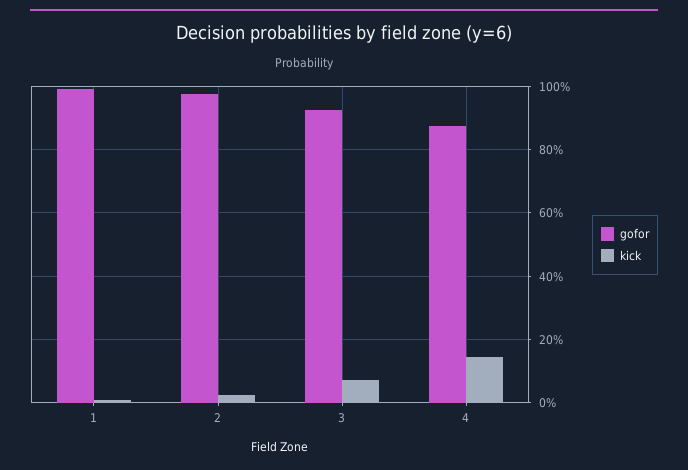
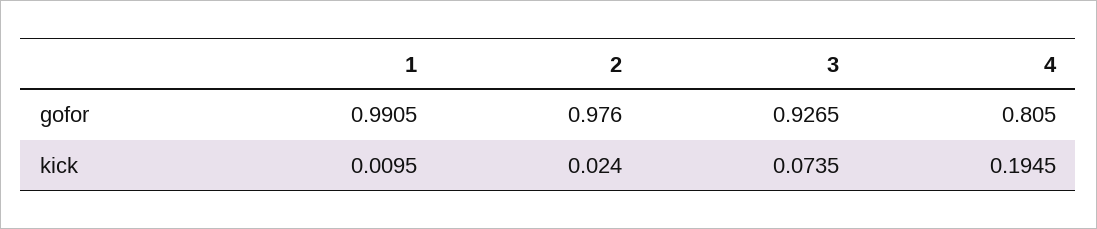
  {
    "gofor": {
      "1": 0.9905,
      "2": 0.976,
      "3": 0.9265,
-     "4": 0.88
+     "4": 0.805
    },
    "kick": {
      "1": 0.0095,
      "2": 0.024,
      "3": 0.0735,
-     "4": 0.14
+     "4": 0.1945
    }
  }

